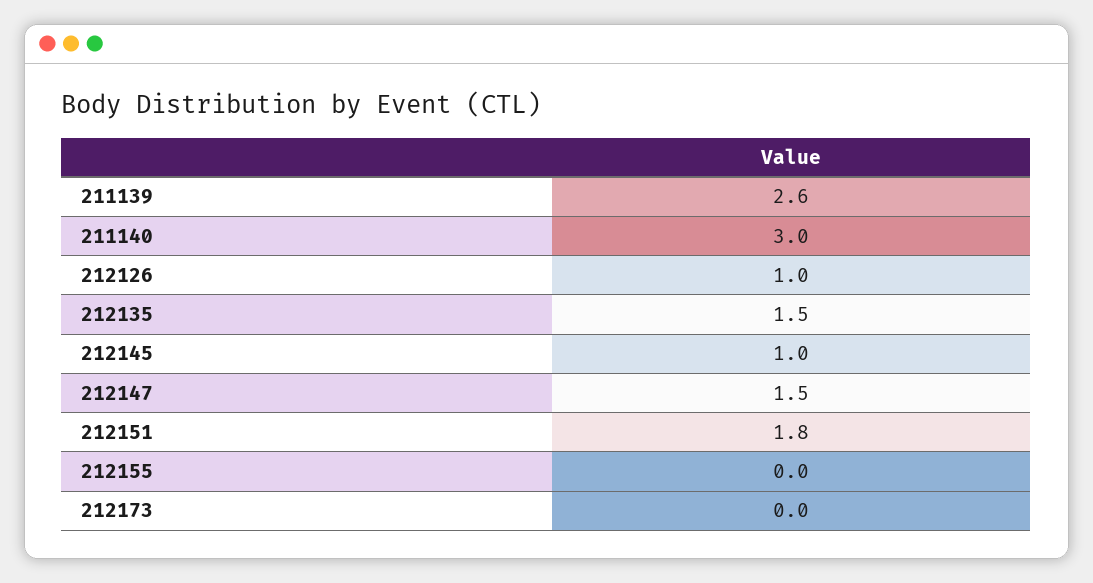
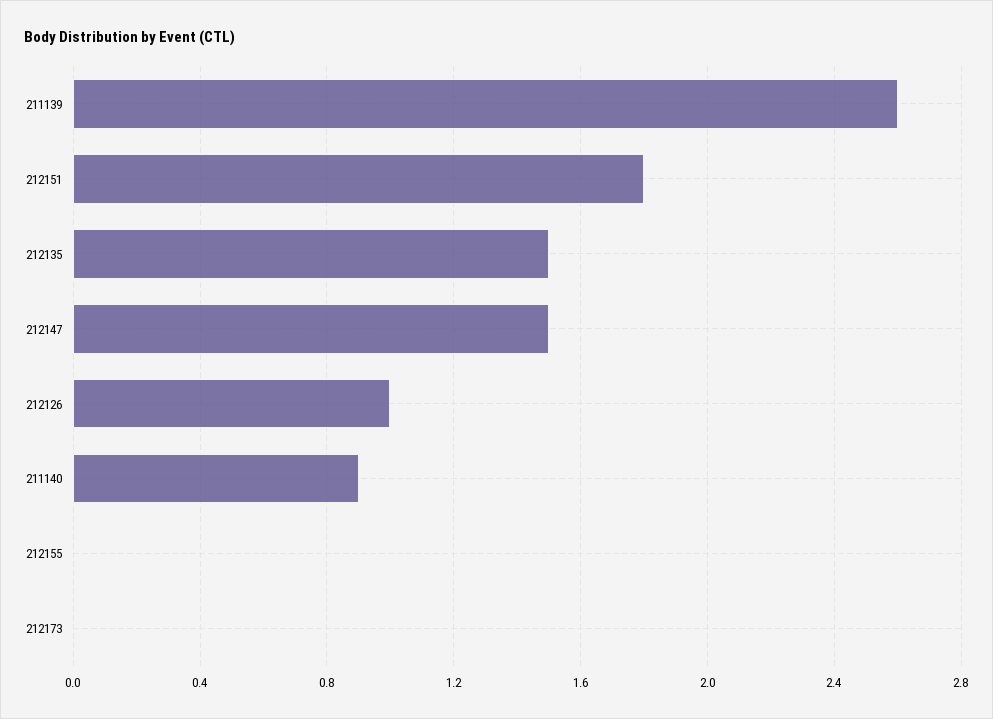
  {
    "211139": 2.6,
-   "211140": 3,
+   "211140": 0.9,
    "212126": 1,
    "212135": 1.5,
-   "212145": 1,
    "212147": 1.5,
    "212151": 1.8,
    "212155": 0,
    "212173": 0
  }

